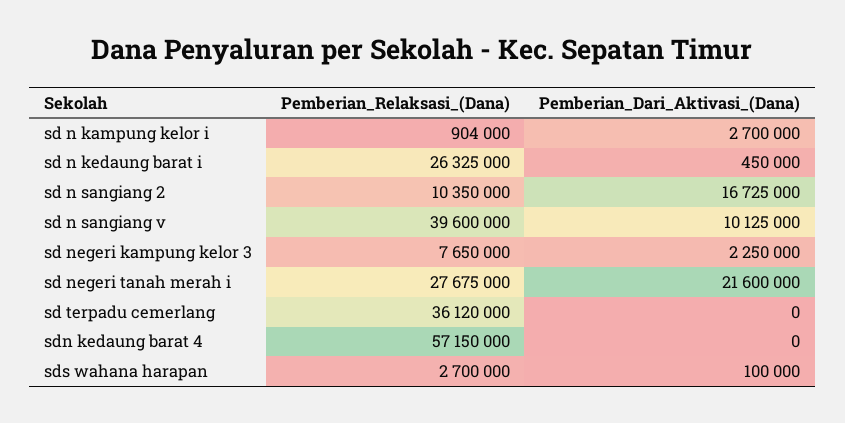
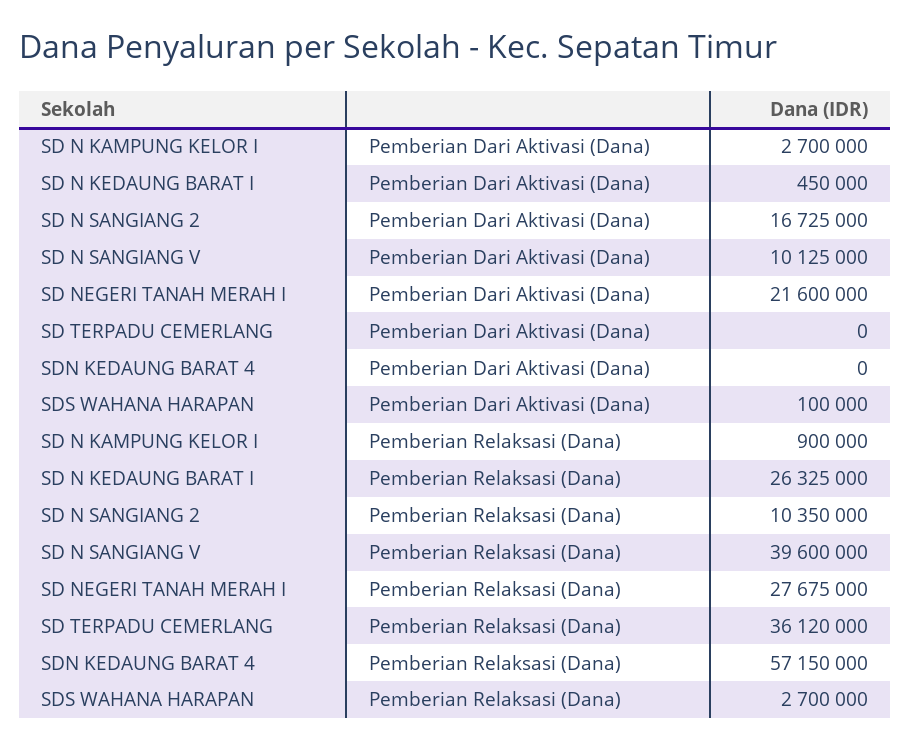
  {
    "Pemberian_Relaksasi_(Dana)": {
-     "sd n kampung kelor i": 904000,
+     "sd n kampung kelor i": 900000,
      "sd n kedaung barat i": 26325000,
      "sd n sangiang 2": 10350000,
      "sd n sangiang v": 39600000,
-     "sd negeri kampung kelor 3": 7650000,
      "sd negeri tanah merah i": 27675000,
      "sd terpadu cemerlang": 36120000,
      "sdn kedaung barat 4": 57150000,
      "sds wahana harapan": 2700000
    },
    "Pemberian_Dari_Aktivasi_(Dana)": {
      "sd n kampung kelor i": 2700000,
      "sd n kedaung barat i": 450000,
      "sd n sangiang 2": 16725000,
      "sd n sangiang v": 10125000,
-     "sd negeri kampung kelor 3": 2250000,
      "sd negeri tanah merah i": 21600000,
      "sd terpadu cemerlang": 0,
      "sdn kedaung barat 4": 0,
      "sds wahana harapan": 100000
    }
  }

